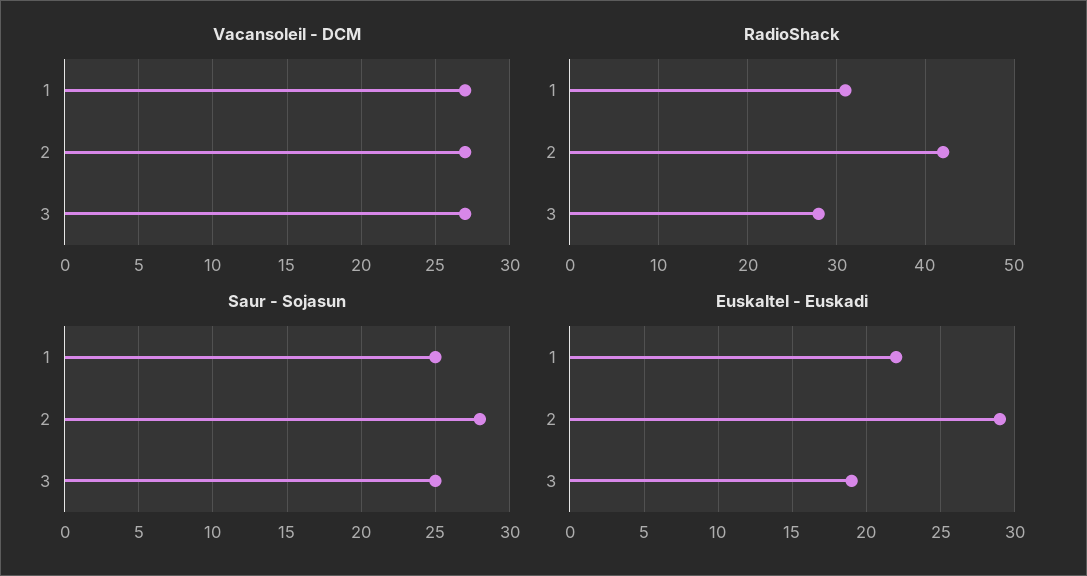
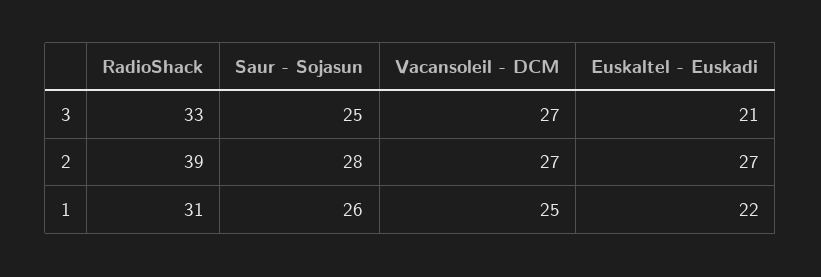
  {
    "Vacansoleil - DCM": {
-     "1": 27,
+     "1": 25,
      "2": 27,
      "3": 27
    },
    "RadioShack": {
      "1": 31,
-     "2": 42,
+     "2": 39,
-     "3": 28
+     "3": 33
    },
    "Saur - Sojasun": {
-     "1": 25,
+     "1": 26,
      "2": 28,
      "3": 25
    },
    "Euskaltel - Euskadi": {
      "1": 22,
-     "2": 29,
+     "2": 27,
-     "3": 19
+     "3": 21
    }
  }

